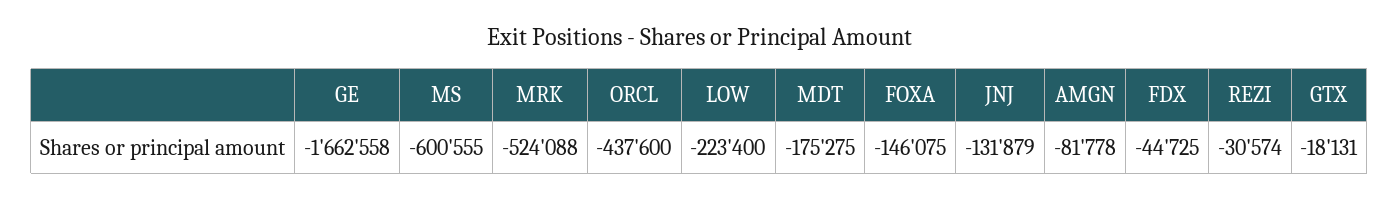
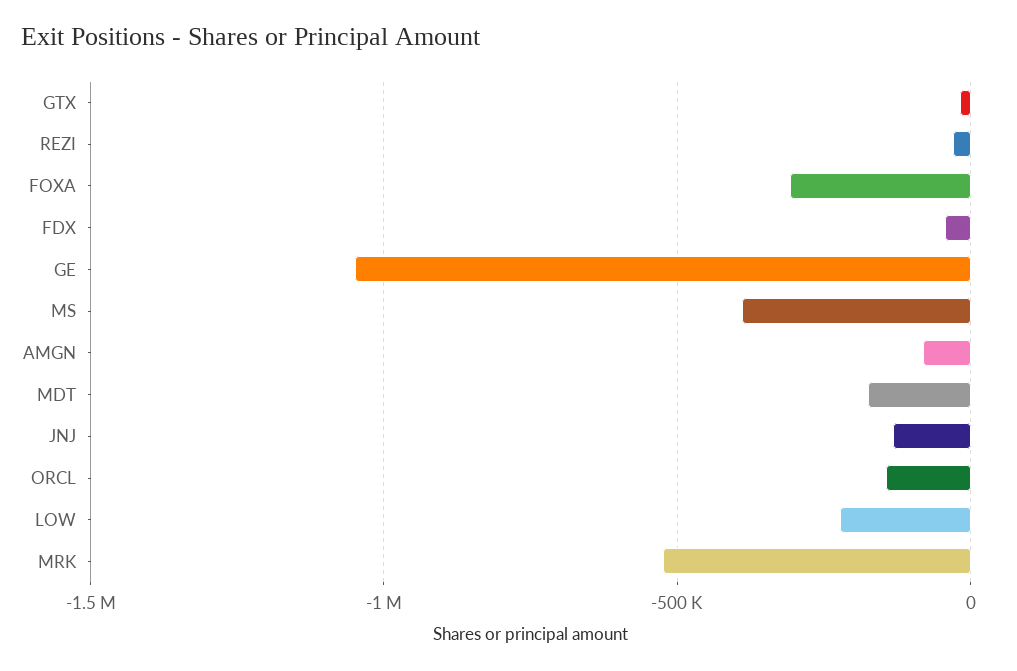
  {
-   "GE": -1662558,
+   "GE": -1050000,
-   "MS": -600555,
+   "MS": -400000,
    "MRK": -524088,
-   "ORCL": -437600,
+   "ORCL": -150000,
    "LOW": -223400,
    "MDT": -175275,
-   "FOXA": -146075,
+   "FOXA": -300000,
    "JNJ": -131879,
    "AMGN": -81778,
    "FDX": -44725,
    "REZI": -30574,
    "GTX": -18131
  }

